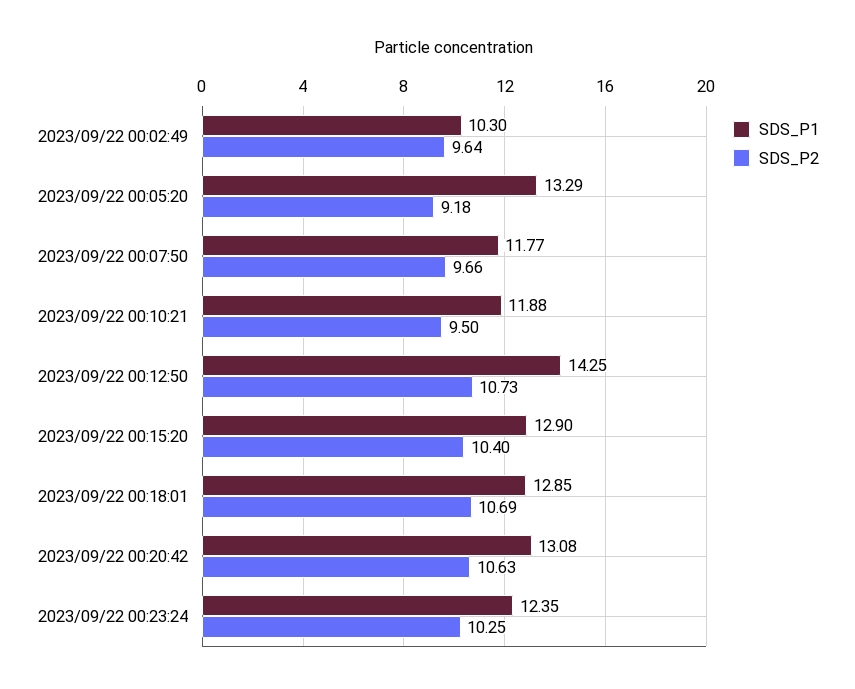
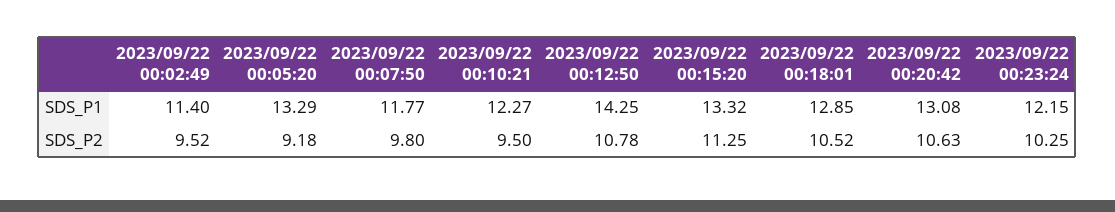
  {
    "SDS_P1": {
-     "2023/09/22 00:02:49": 10.3,
+     "2023/09/22 00:02:49": 11.4,
      "2023/09/22 00:05:20": 13.29,
      "2023/09/22 00:07:50": 11.77,
-     "2023/09/22 00:10:21": 11.88,
+     "2023/09/22 00:10:21": 12.27,
      "2023/09/22 00:12:50": 14.25,
-     "2023/09/22 00:15:20": 12.9,
+     "2023/09/22 00:15:20": 13.32,
      "2023/09/22 00:18:01": 12.85,
      "2023/09/22 00:20:42": 13.08,
-     "2023/09/22 00:23:24": 12.35
+     "2023/09/22 00:23:24": 12.15
    },
    "SDS_P2": {
-     "2023/09/22 00:02:49": 9.64,
+     "2023/09/22 00:02:49": 9.52,
      "2023/09/22 00:05:20": 9.18,
-     "2023/09/22 00:07:50": 9.66,
+     "2023/09/22 00:07:50": 9.8,
      "2023/09/22 00:10:21": 9.5,
-     "2023/09/22 00:12:50": 10.73,
+     "2023/09/22 00:12:50": 10.78,
-     "2023/09/22 00:15:20": 10.4,
+     "2023/09/22 00:15:20": 11.25,
-     "2023/09/22 00:18:01": 10.69,
+     "2023/09/22 00:18:01": 10.52,
      "2023/09/22 00:20:42": 10.63,
      "2023/09/22 00:23:24": 10.25
    }
  }

